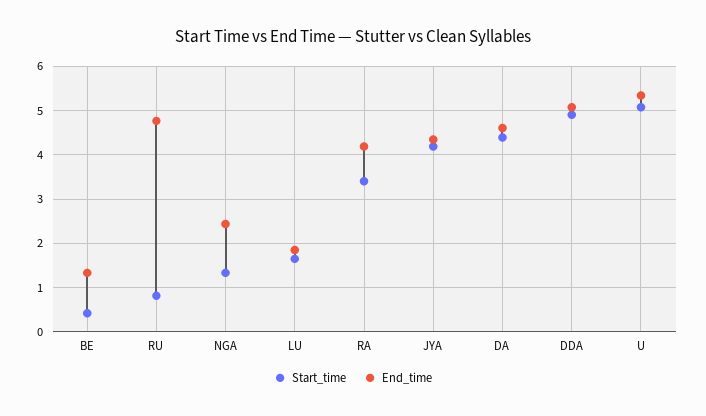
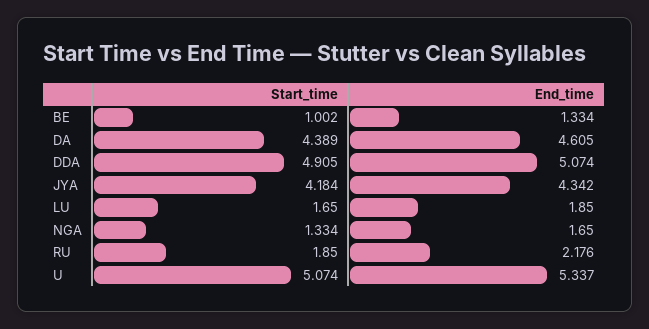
  {
    "Start_time": {
-     "BE": 0.4,
+     "BE": 1.002,
-     "RU": 0.8,
+     "RU": 1.85,
      "NGA": 1.334,
      "LU": 1.65,
-     "RA": 3.4,
      "JYA": 4.184,
      "DA": 4.389,
      "DDA": 4.905,
      "U": 5.074
    },
    "End_time": {
      "BE": 1.334,
-     "RU": 4.8,
+     "RU": 2.176,
-     "NGA": 2.4,
+     "NGA": 1.65,
      "LU": 1.85,
-     "RA": 4.2,
      "JYA": 4.342,
      "DA": 4.605,
      "DDA": 5.074,
      "U": 5.337
    }
  }

